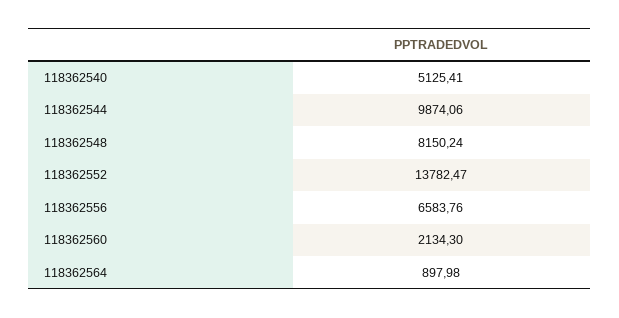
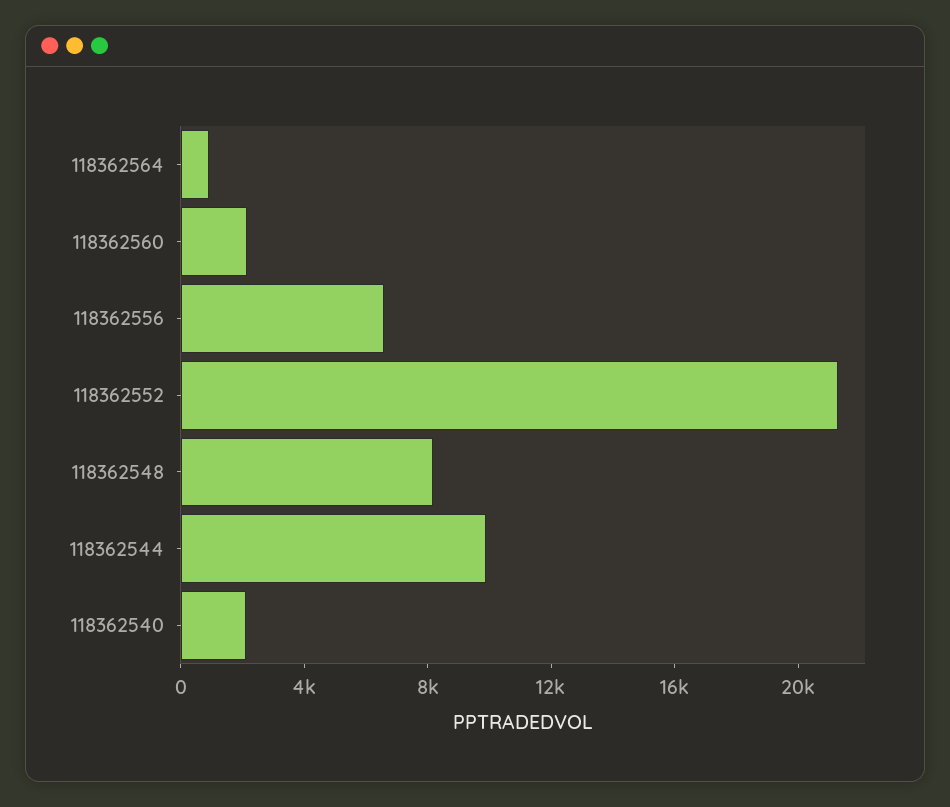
  {
-   "118362540": 5125.41,
+   "118362540": 2000,
    "118362544": 9874.06,
    "118362548": 8150.24,
-   "118362552": 13782.47,
+   "118362552": 21000,
    "118362556": 6583.76,
    "118362560": 2134.3,
    "118362564": 897.98
  }

